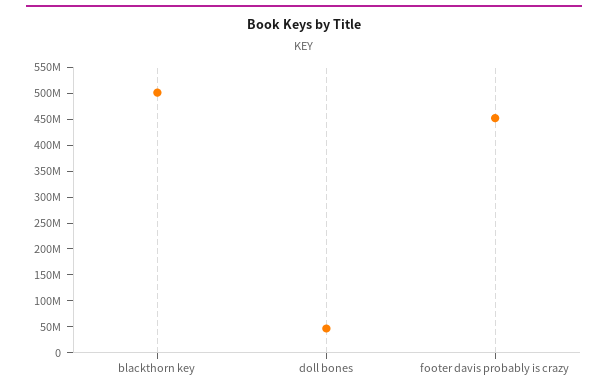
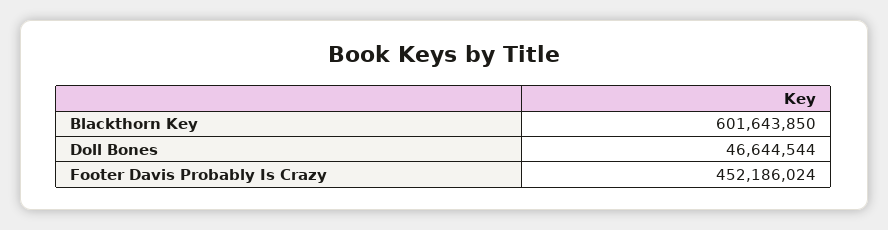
  {
-   "blackthorn key": 500000000,
+   "blackthorn key": 601643850,
    "doll bones": 46644544,
    "footer davis probably is crazy": 452186024
  }

